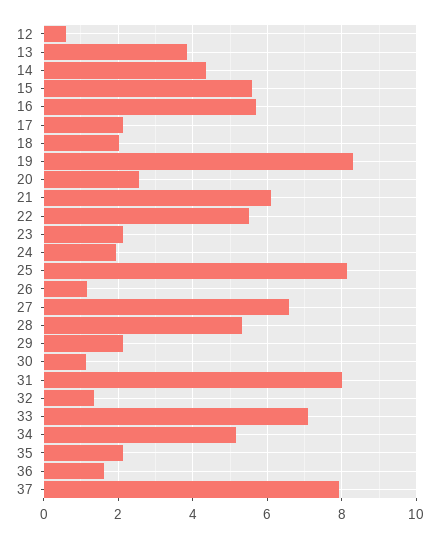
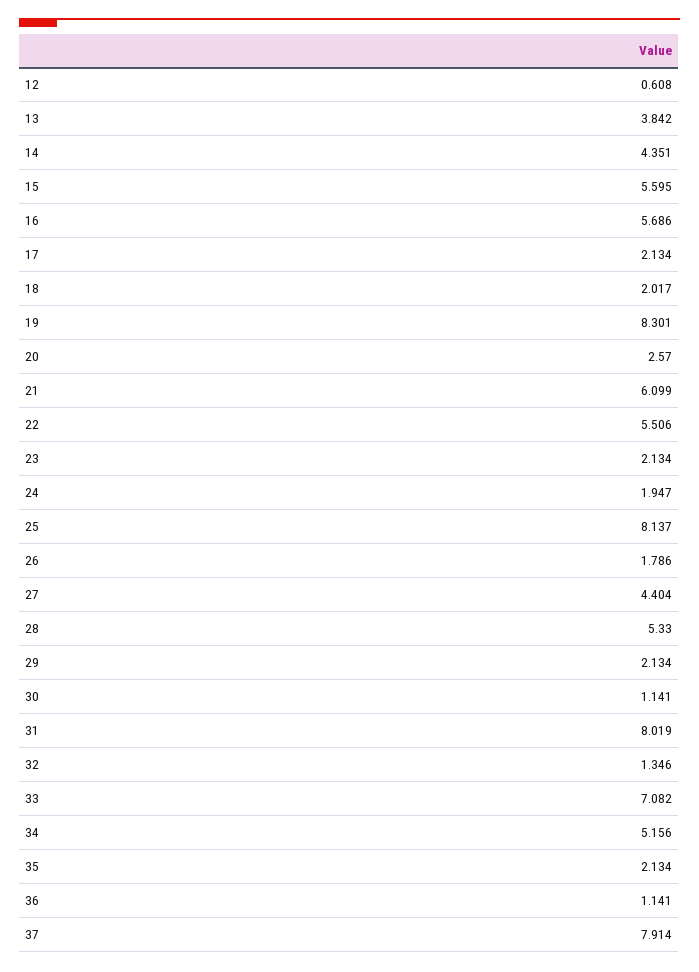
  {
    "12": 0.608,
    "13": 3.842,
    "14": 4.351,
    "15": 5.595,
    "16": 5.686,
    "17": 2.134,
    "18": 2.017,
    "19": 8.301,
    "20": 2.57,
    "21": 6.099,
    "22": 5.506,
    "23": 2.134,
    "24": 1.947,
    "25": 8.137,
-   "26": 1.2,
+   "26": 1.786,
-   "27": 6.6,
+   "27": 4.404,
    "28": 5.33,
    "29": 2.134,
    "30": 1.141,
    "31": 8.019,
    "32": 1.346,
    "33": 7.082,
    "34": 5.156,
    "35": 2.134,
-   "36": 1.6,
+   "36": 1.141,
    "37": 7.914
  }

